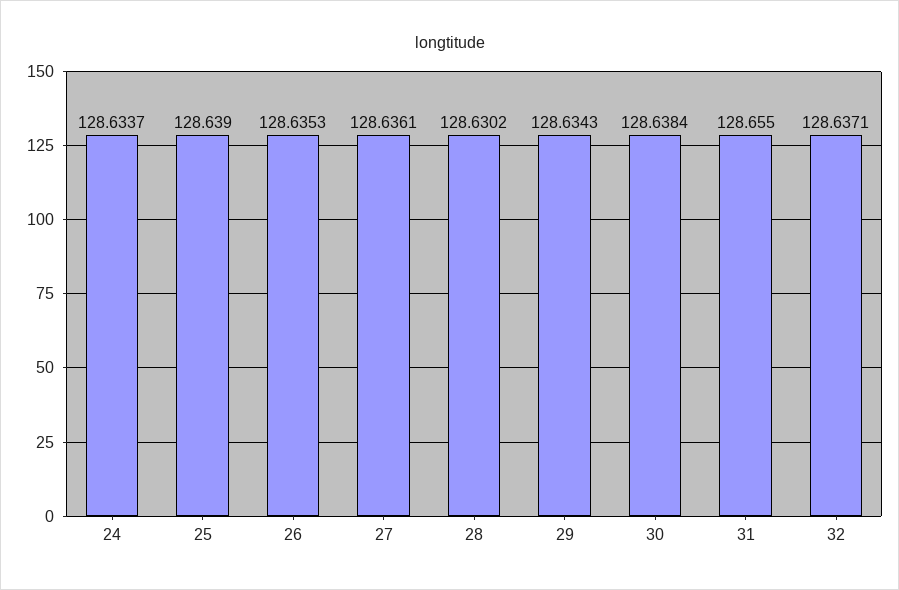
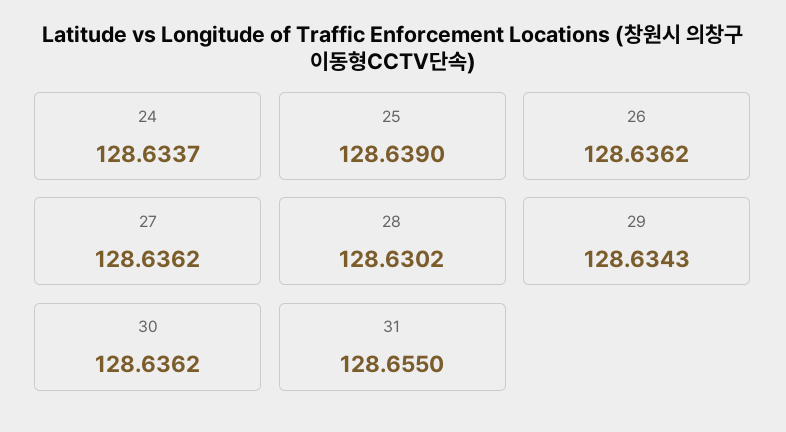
  {
    "24": 128.6337,
    "25": 128.639,
-   "26": 128.6353,
+   "26": 128.6362,
-   "27": 128.6361,
+   "27": 128.6362,
    "28": 128.6302,
    "29": 128.6343,
-   "30": 128.6384,
+   "30": 128.6362,
-   "31": 128.655,
+   "31": 128.655
-   "32": 128.6371
  }

